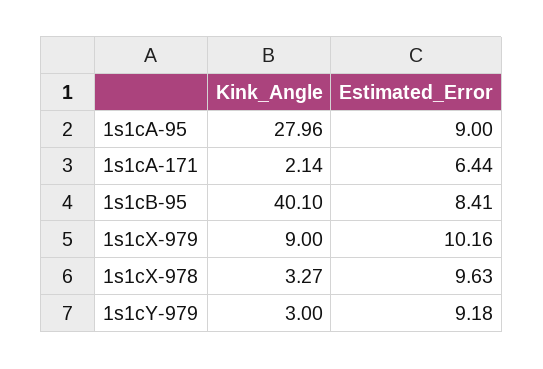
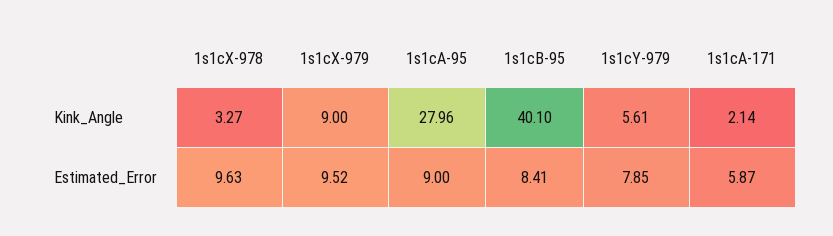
  {
    "Kink_Angle": {
      "1s1cA-95": 27.96,
      "1s1cA-171": 2.14,
      "1s1cB-95": 40.1,
      "1s1cX-979": 9,
      "1s1cX-978": 3.27,
-     "1s1cY-979": 3
+     "1s1cY-979": 5.61
    },
    "Estimated_Error": {
      "1s1cA-95": 9,
-     "1s1cA-171": 6.44,
+     "1s1cA-171": 5.87,
      "1s1cB-95": 8.41,
-     "1s1cX-979": 10.16,
+     "1s1cX-979": 9.52,
      "1s1cX-978": 9.63,
-     "1s1cY-979": 9.18
+     "1s1cY-979": 7.85
    }
  }

